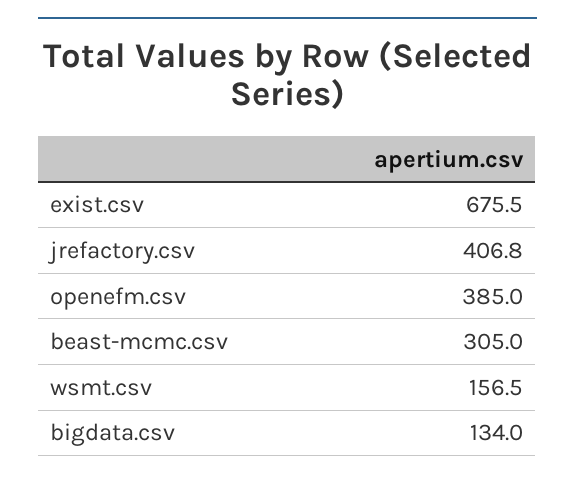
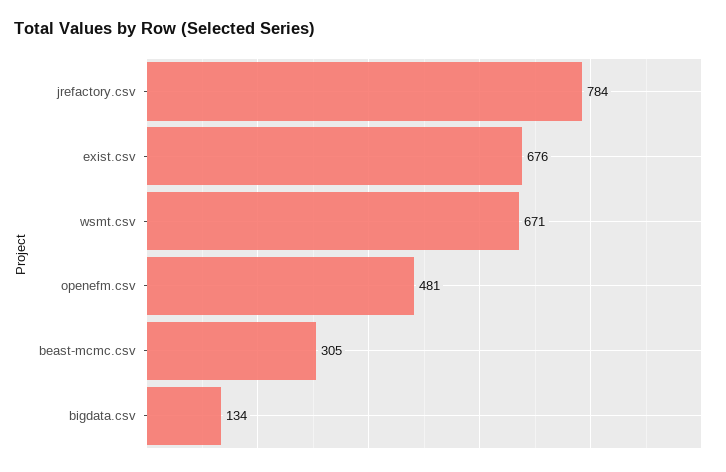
  {
    "exist.csv": 675.5,
-   "jrefactory.csv": 406.8,
+   "jrefactory.csv": 784,
-   "openefm.csv": 385,
+   "openefm.csv": 481,
    "beast-mcmc.csv": 305,
-   "wsmt.csv": 156.5,
+   "wsmt.csv": 671,
    "bigdata.csv": 134
  }

